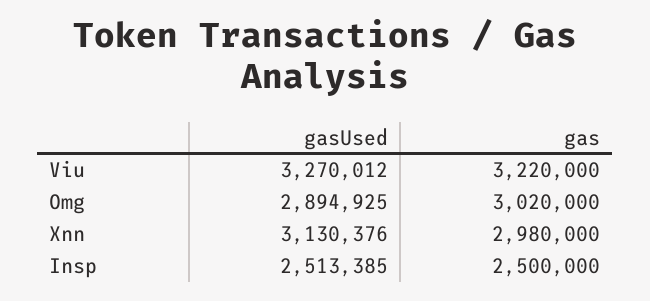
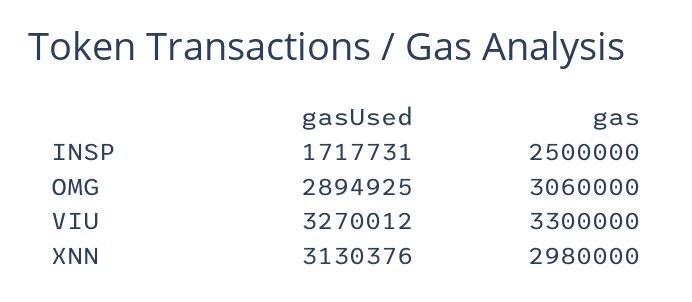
  {
    "gasUsed": {
      "Viu": 3270012,
      "Omg": 2894925,
      "Xnn": 3130376,
-     "Insp": 2513385
+     "Insp": 1717731
    },
    "gas": {
-     "Viu": 3220000,
+     "Viu": 3300000,
-     "Omg": 3020000,
+     "Omg": 3060000,
      "Xnn": 2980000,
      "Insp": 2500000
    }
  }

